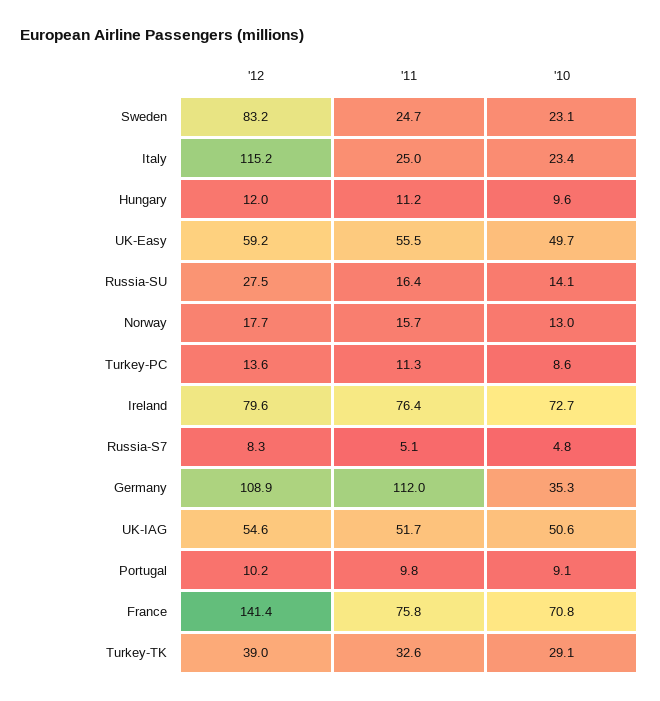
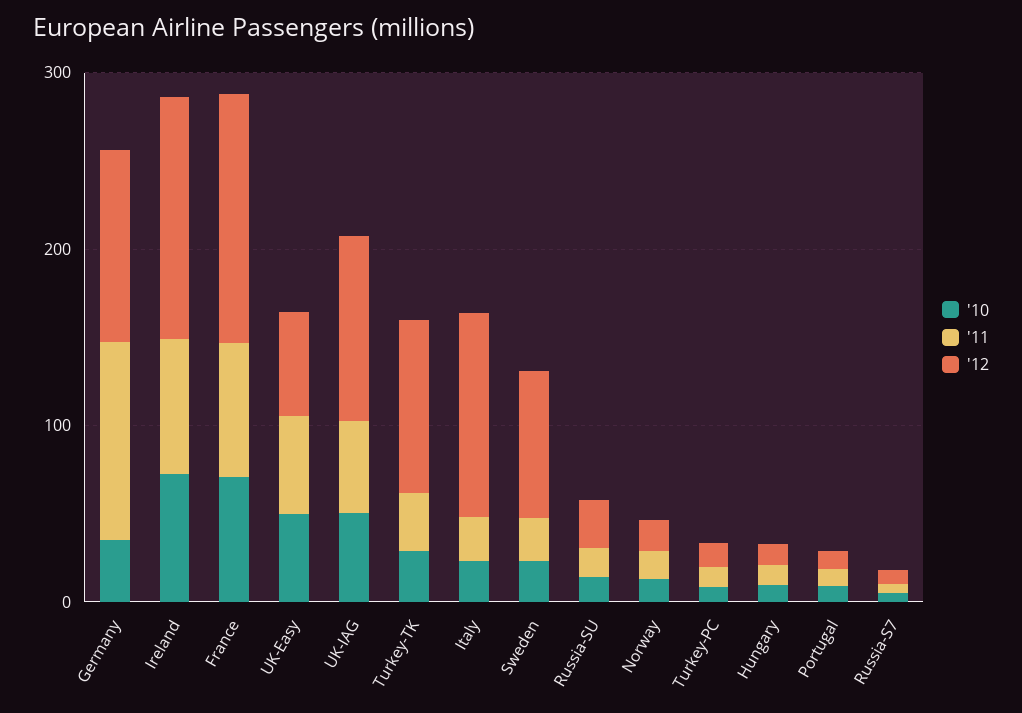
  {
    "'12": {
      "Sweden": 83.2,
      "Italy": 115.2,
      "Hungary": 12,
      "UK-Easy": 59.2,
      "Russia-SU": 27.5,
      "Norway": 17.7,
      "Turkey-PC": 13.6,
-     "Ireland": 79.6,
+     "Ireland": 140,
      "Russia-S7": 8.3,
      "Germany": 108.9,
-     "UK-IAG": 54.6,
+     "UK-IAG": 100,
      "Portugal": 10.2,
      "France": 141.4,
-     "Turkey-TK": 39
+     "Turkey-TK": 100
    },
    "'11": {
      "Sweden": 24.7,
      "Italy": 25,
      "Hungary": 11.2,
      "UK-Easy": 55.5,
      "Russia-SU": 16.4,
      "Norway": 15.7,
      "Turkey-PC": 11.3,
      "Ireland": 76.4,
      "Russia-S7": 5.1,
      "Germany": 112,
      "UK-IAG": 51.7,
      "Portugal": 9.8,
      "France": 75.8,
      "Turkey-TK": 32.6
    },
    "'10": {
      "Sweden": 23.1,
      "Italy": 23.4,
      "Hungary": 9.6,
      "UK-Easy": 49.7,
      "Russia-SU": 14.1,
      "Norway": 13,
      "Turkey-PC": 8.6,
      "Ireland": 72.7,
      "Russia-S7": 4.8,
      "Germany": 35.3,
      "UK-IAG": 50.6,
      "Portugal": 9.1,
      "France": 70.8,
      "Turkey-TK": 29.1
    }
  }

